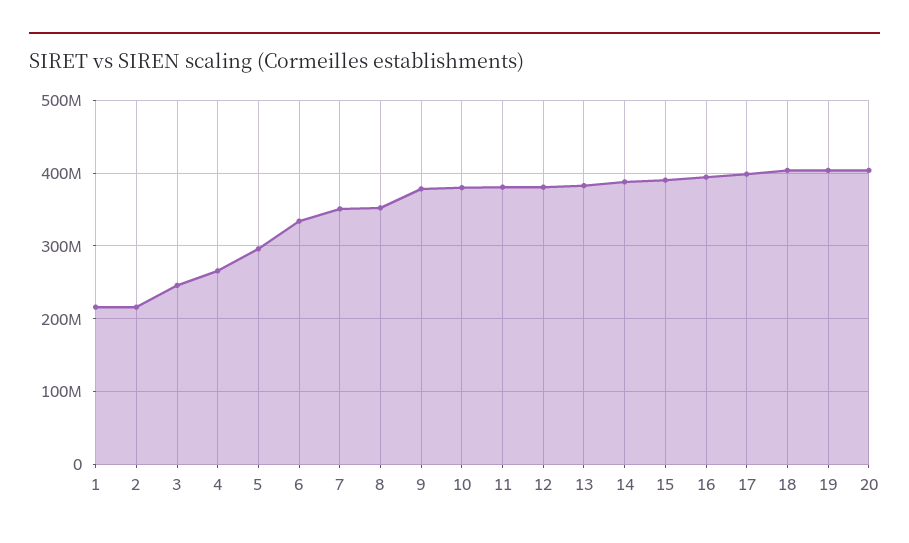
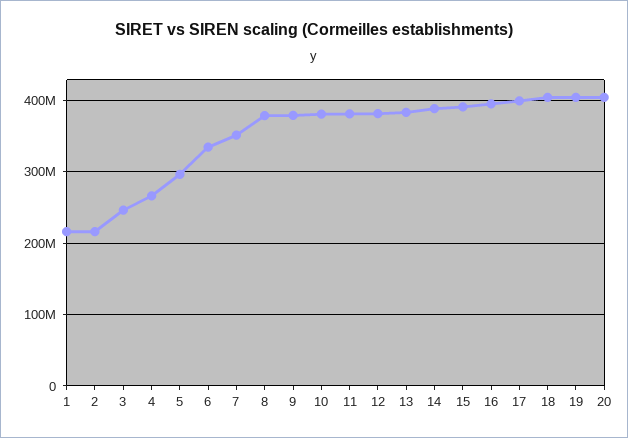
  {
    "1": 220000000,
    "2": 220000000,
    "3": 250000000,
    "4": 270000000,
    "5": 300000000,
    "6": 330000000,
    "7": 350000000,
-   "8": 350000000,
+   "8": 380000000,
    "9": 380000000,
    "10": 380000000,
    "11": 380000000,
    "12": 380000000,
    "13": 380000000,
    "14": 390000000,
    "15": 390000000,
    "16": 390000000,
    "17": 400000000,
    "18": 400000000,
    "19": 400000000,
    "20": 400000000
  }

